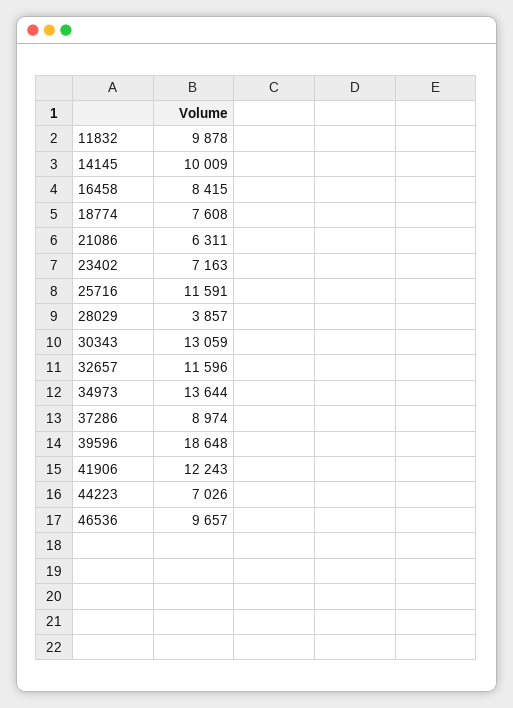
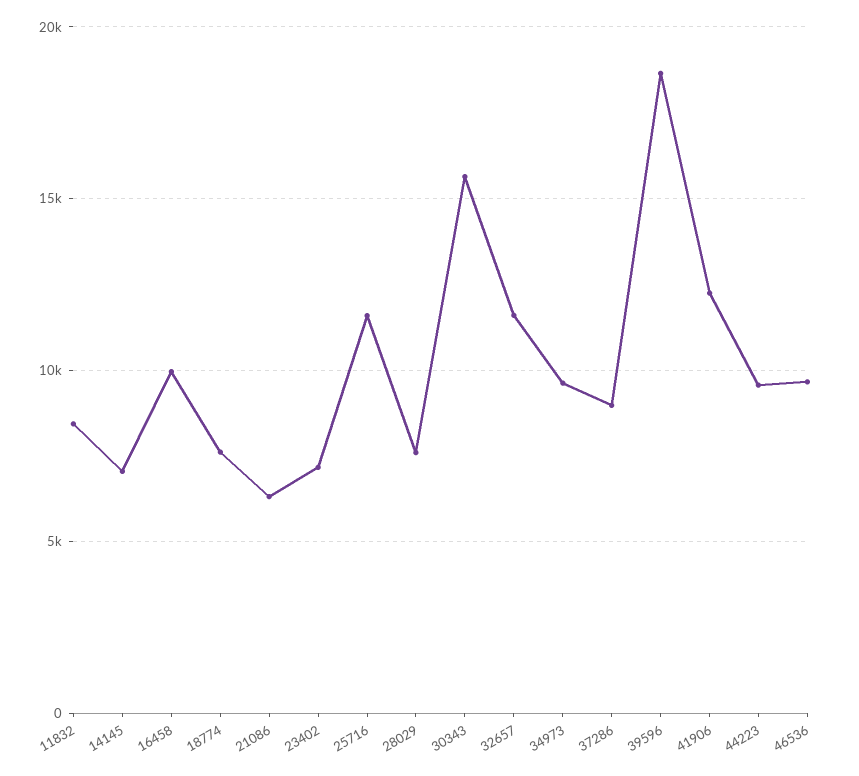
  {
-   "11832": 9878,
+   "11832": 8500,
-   "14145": 10009,
+   "14145": 7000,
-   "16458": 8415,
+   "16458": 10000,
    "18774": 7608,
    "21086": 6311,
    "23402": 7163,
    "25716": 11591,
-   "28029": 3857,
+   "28029": 7500,
-   "30343": 13059,
+   "30343": 15500,
    "32657": 11596,
-   "34973": 13644,
+   "34973": 9500,
    "37286": 8974,
    "39596": 18648,
    "41906": 12243,
-   "44223": 7026,
+   "44223": 9500,
    "46536": 9657
  }

